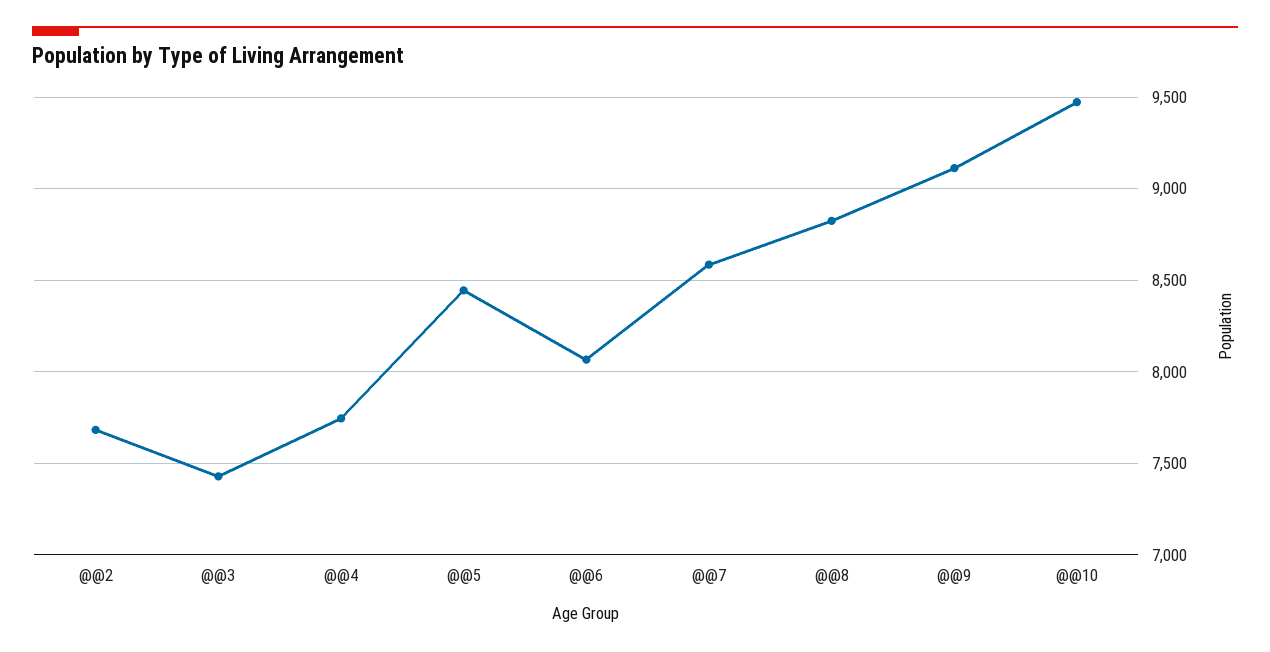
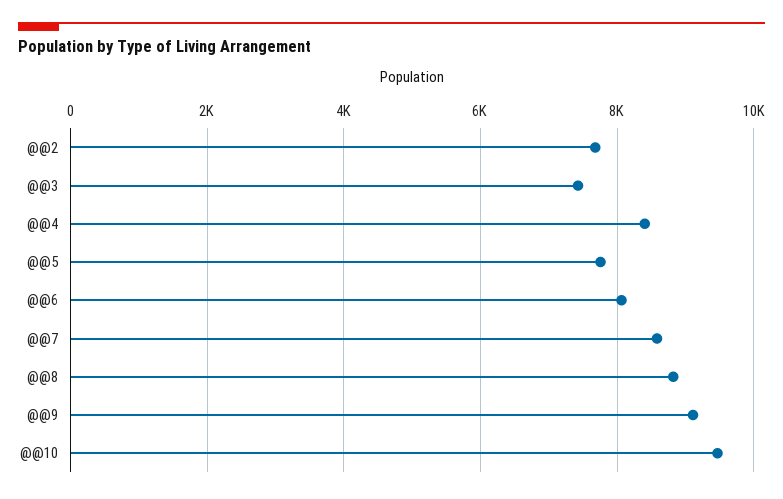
  {
    "@@2": 7700,
    "@@3": 7450,
-   "@@4": 7750,
+   "@@4": 8400,
-   "@@5": 8450,
+   "@@5": 7800,
    "@@6": 8050,
    "@@7": 8600,
    "@@8": 8800,
    "@@9": 9100,
    "@@10": 9450
  }

